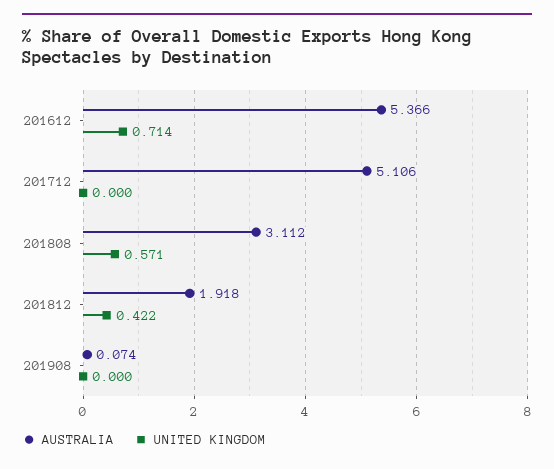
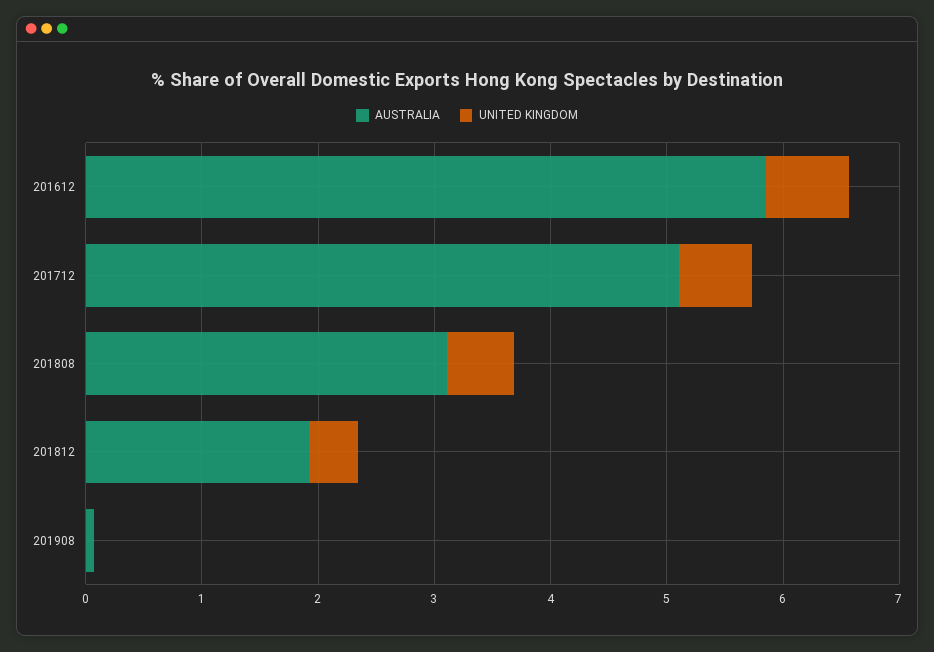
  {
    "AUSTRALIA": {
-     "201612": 5.366,
+     "201612": 5.8,
      "201712": 5.106,
      "201808": 3.112,
      "201812": 1.918,
      "201908": 0.074
    },
    "UNITED KINGDOM": {
      "201612": 0.714,
-     "201712": 0,
+     "201712": 0.6,
      "201808": 0.571,
      "201812": 0.422,
      "201908": 0
    }
  }

